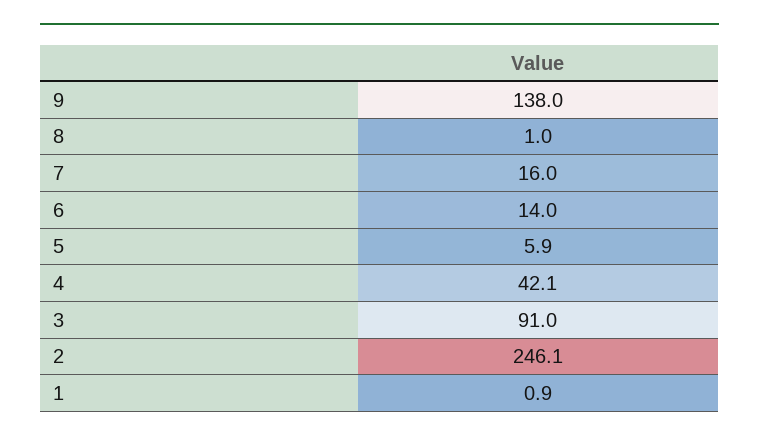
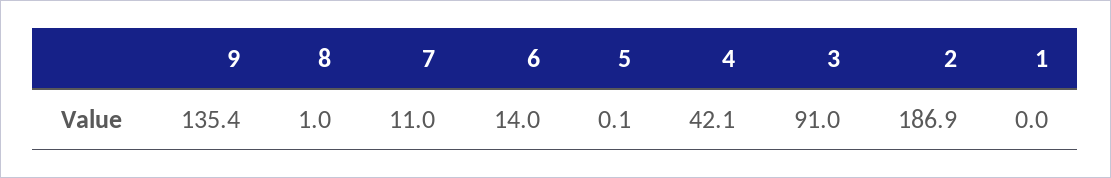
  {
-   "9": 138,
+   "9": 135.4,
    "8": 1,
-   "7": 16,
+   "7": 11,
    "6": 14,
-   "5": 5.9,
+   "5": 0.1,
    "4": 42.1,
    "3": 91,
-   "2": 246.1,
+   "2": 186.9,
-   "1": 0.9
+   "1": 0
  }

